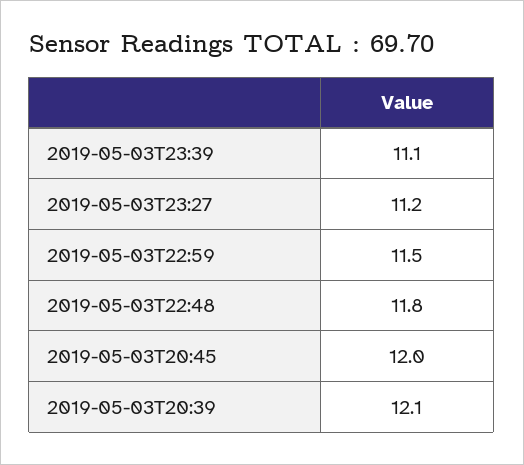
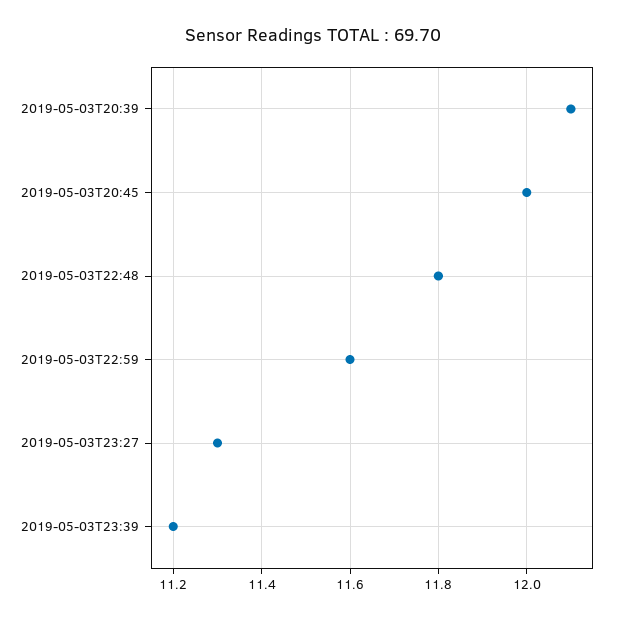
  {
-   "2019-05-03T23:39": 11.1,
+   "2019-05-03T23:39": 11.2,
-   "2019-05-03T23:27": 11.2,
+   "2019-05-03T23:27": 11.3,
-   "2019-05-03T22:59": 11.5,
+   "2019-05-03T22:59": 11.6,
    "2019-05-03T22:48": 11.8,
    "2019-05-03T20:45": 12,
    "2019-05-03T20:39": 12.1
  }

